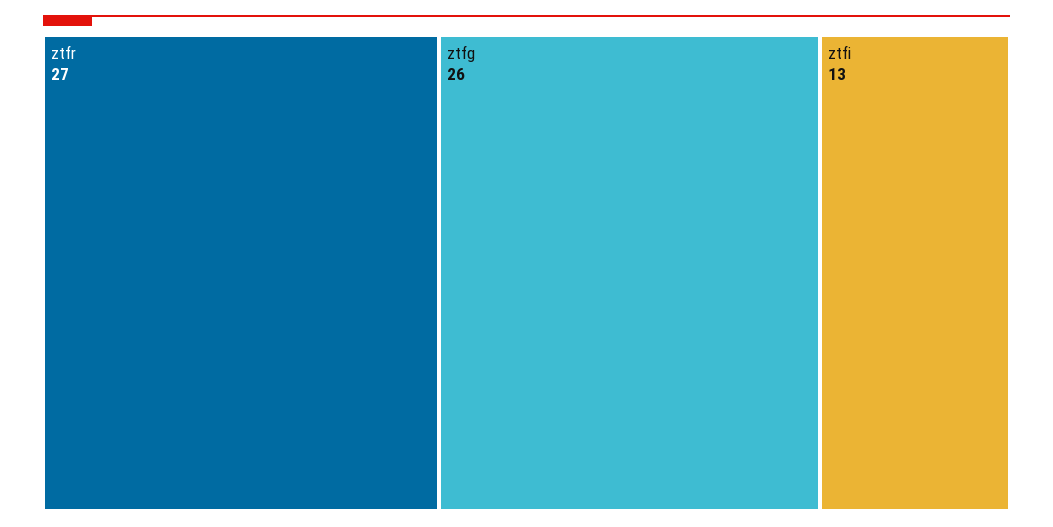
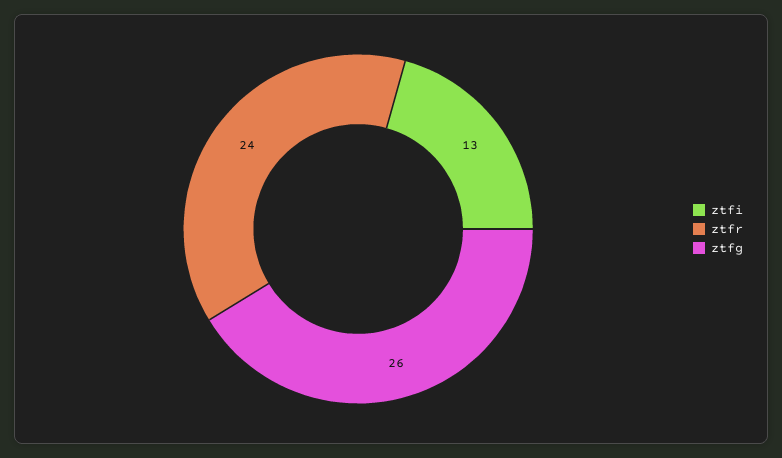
  {
-   "ztfr": 27,
+   "ztfr": 24,
    "ztfg": 26,
    "ztfi": 13
  }

